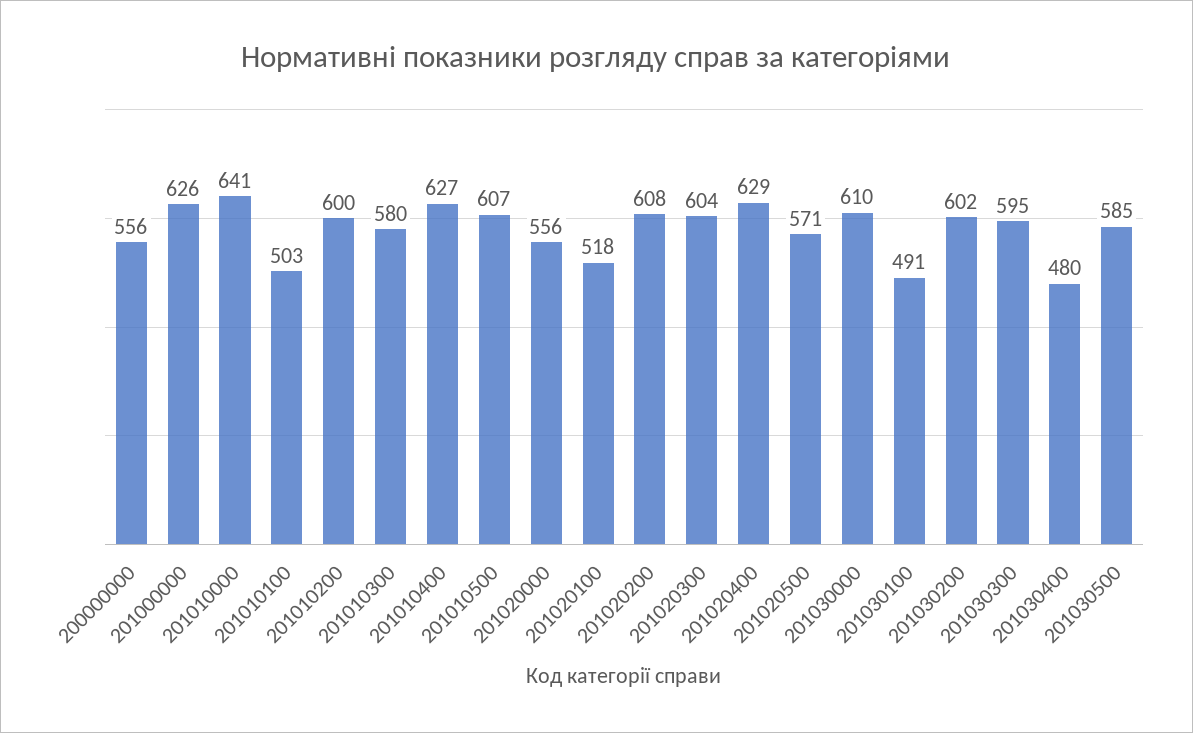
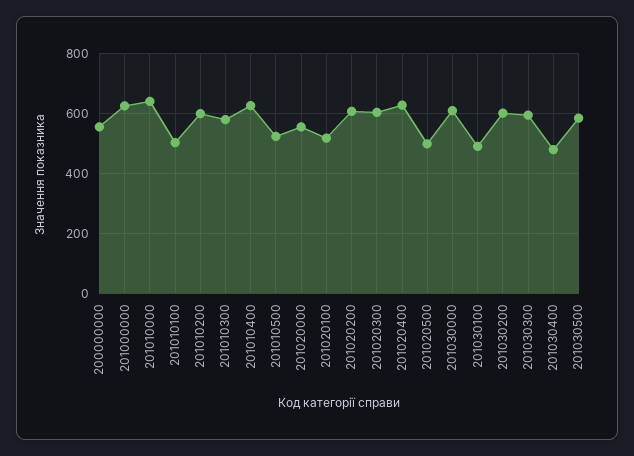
  {
    "200000000": 556,
    "201000000": 626,
    "201010000": 641,
    "201010100": 503,
    "201010200": 600,
    "201010300": 580,
    "201010400": 627,
-   "201010500": 607,
+   "201010500": 525,
    "201020000": 556,
    "201020100": 518,
    "201020200": 608,
    "201020300": 604,
    "201020400": 629,
-   "201020500": 571,
+   "201020500": 500,
    "201030000": 610,
    "201030100": 491,
    "201030200": 602,
    "201030300": 595,
    "201030400": 480,
    "201030500": 585
  }

